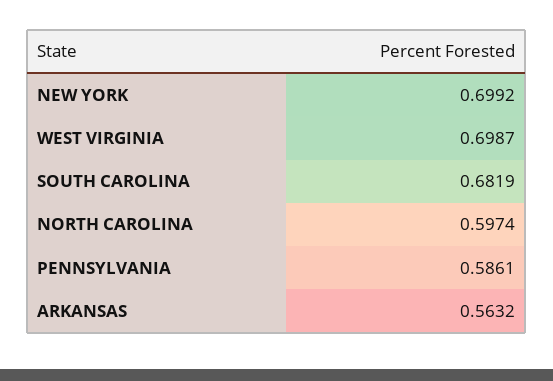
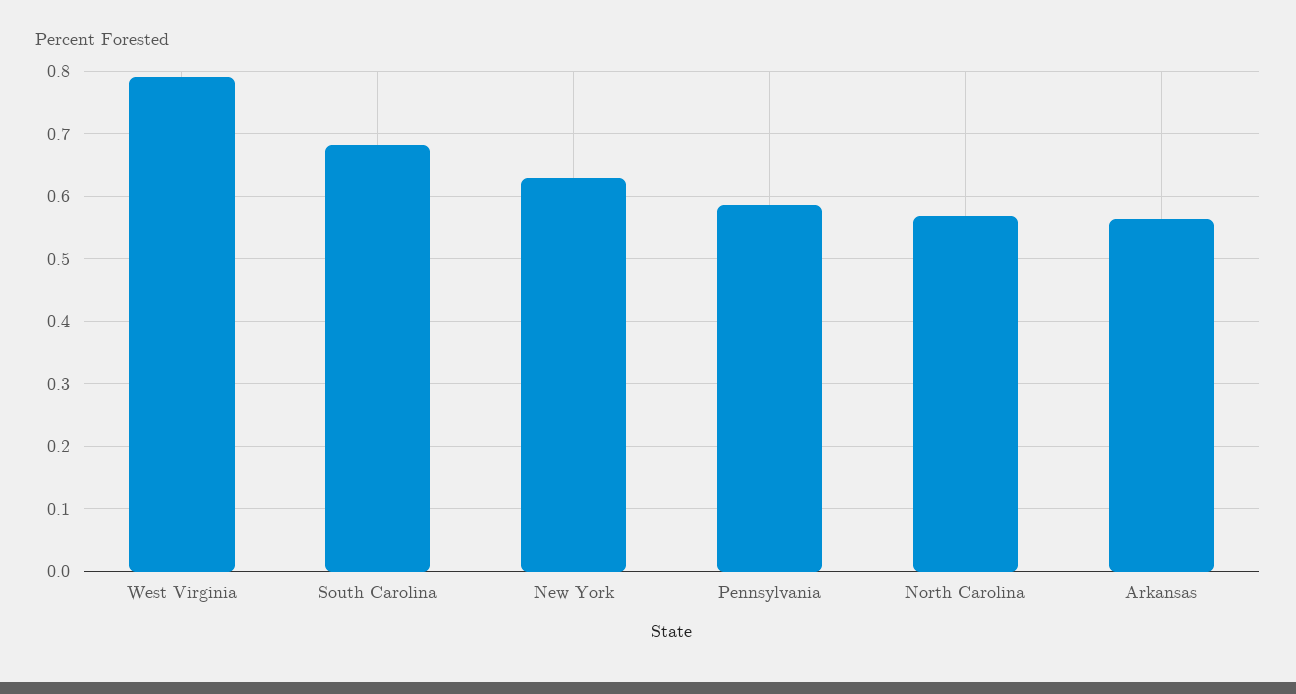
  {
-   "NEW YORK": 0.6992,
+   "NEW YORK": 0.63,
-   "WEST VIRGINIA": 0.6987,
+   "WEST VIRGINIA": 0.79,
    "SOUTH CAROLINA": 0.6819,
-   "NORTH CAROLINA": 0.5974,
+   "NORTH CAROLINA": 0.57,
    "PENNSYLVANIA": 0.5861,
    "ARKANSAS": 0.5632
  }

